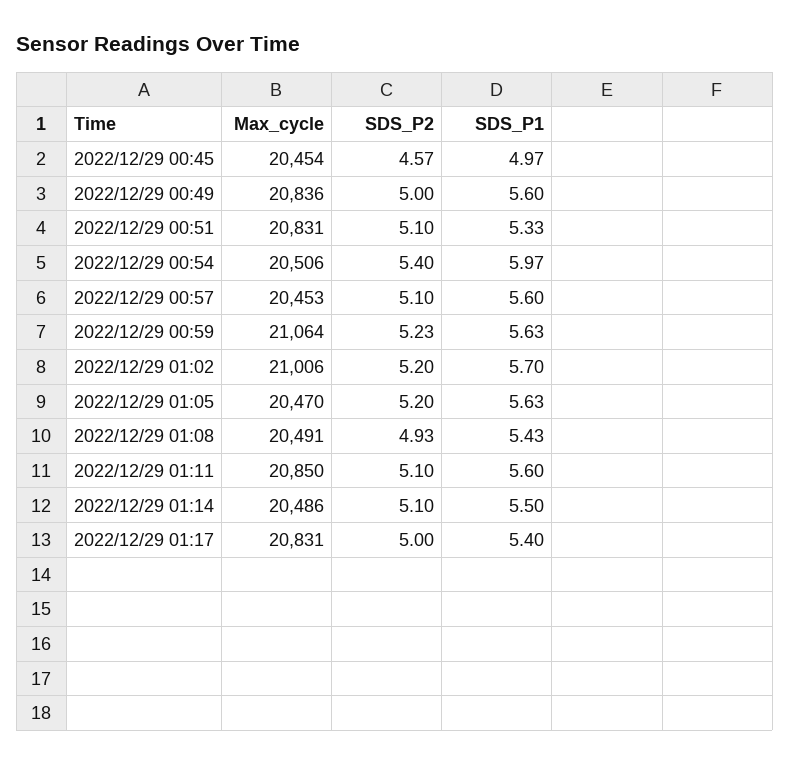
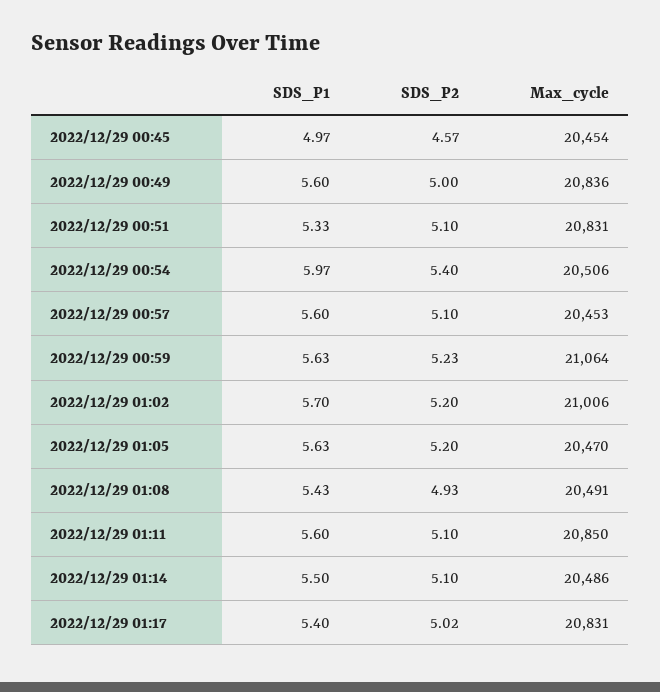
  {
    "Max_cycle": {
      "2022/12/29 00:45": 20454,
      "2022/12/29 00:49": 20836,
      "2022/12/29 00:51": 20831,
      "2022/12/29 00:54": 20506,
      "2022/12/29 00:57": 20453,
      "2022/12/29 00:59": 21064,
      "2022/12/29 01:02": 21006,
      "2022/12/29 01:05": 20470,
      "2022/12/29 01:08": 20491,
      "2022/12/29 01:11": 20850,
      "2022/12/29 01:14": 20486,
      "2022/12/29 01:17": 20831
    },
    "SDS_P2": {
      "2022/12/29 00:45": 4.57,
      "2022/12/29 00:49": 5,
      "2022/12/29 00:51": 5.1,
      "2022/12/29 00:54": 5.4,
      "2022/12/29 00:57": 5.1,
      "2022/12/29 00:59": 5.23,
      "2022/12/29 01:02": 5.2,
      "2022/12/29 01:05": 5.2,
      "2022/12/29 01:08": 4.93,
      "2022/12/29 01:11": 5.1,
      "2022/12/29 01:14": 5.1,
-     "2022/12/29 01:17": 5
+     "2022/12/29 01:17": 5.02
    },
    "SDS_P1": {
      "2022/12/29 00:45": 4.97,
      "2022/12/29 00:49": 5.6,
      "2022/12/29 00:51": 5.33,
      "2022/12/29 00:54": 5.97,
      "2022/12/29 00:57": 5.6,
      "2022/12/29 00:59": 5.63,
      "2022/12/29 01:02": 5.7,
      "2022/12/29 01:05": 5.63,
      "2022/12/29 01:08": 5.43,
      "2022/12/29 01:11": 5.6,
      "2022/12/29 01:14": 5.5,
      "2022/12/29 01:17": 5.4
    }
  }

